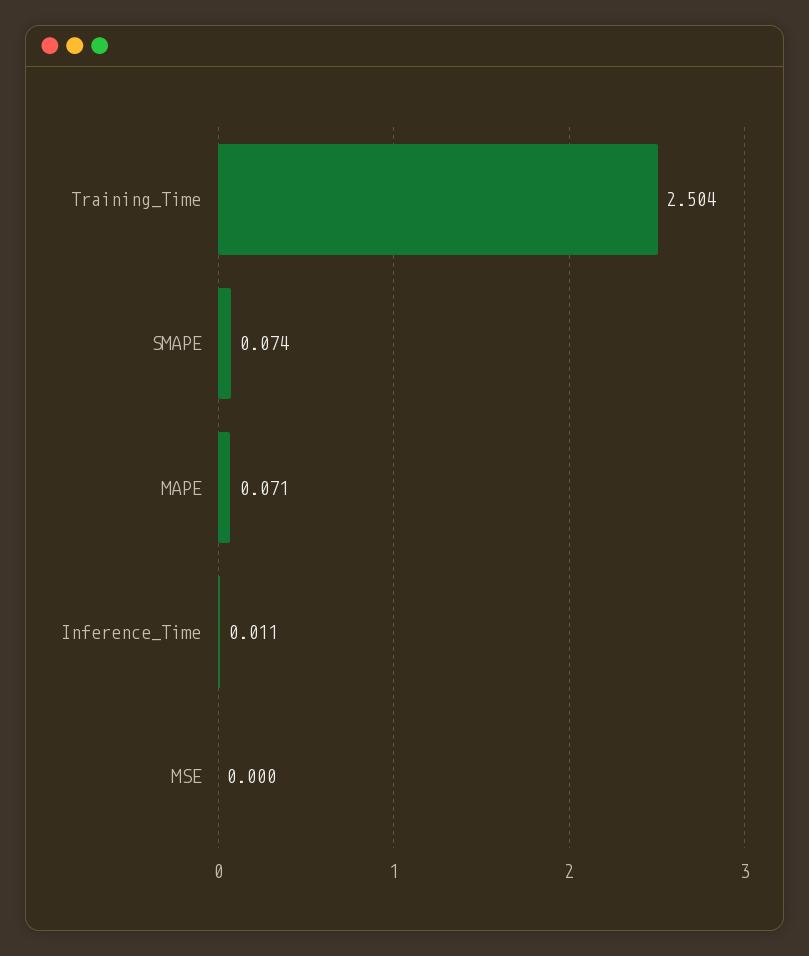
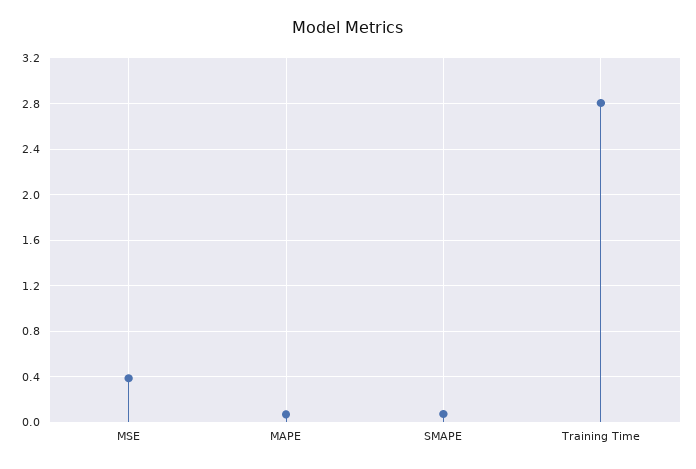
  {
-   "Training_Time": 2.504,
+   "Training_Time": 2.8,
    "SMAPE": 0.074,
    "MAPE": 0.071,
-   "Inference_Time": 0.011,
-   "MSE": 0
+   "MSE": 0.4
  }

